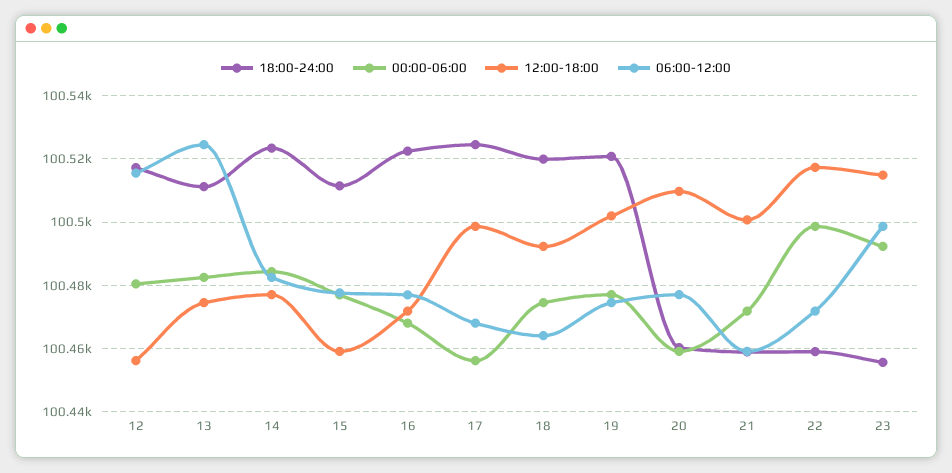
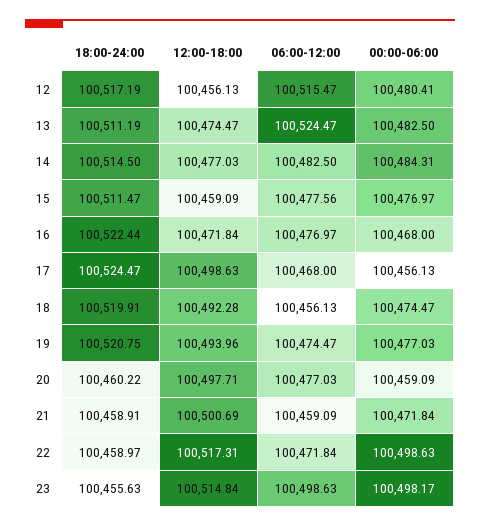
  {
    "18:00-24:00": {
      "12": 100517.19,
      "13": 100511.19,
-     "14": 100524,
+     "14": 100514.5,
      "15": 100511.47,
      "16": 100522.44,
      "17": 100524.47,
      "18": 100519.91,
      "19": 100520.75,
      "20": 100460.22,
      "21": 100458.91,
      "22": 100458.97,
      "23": 100455.63
    },
    "00:00-06:00": {
      "12": 100480.41,
      "13": 100482.5,
      "14": 100484.31,
      "15": 100476.97,
      "16": 100468,
      "17": 100456.13,
      "18": 100474.47,
      "19": 100477.03,
      "20": 100459.09,
      "21": 100471.84,
      "22": 100498.63,
-     "23": 100492
+     "23": 100498.17
    },
    "12:00-18:00": {
      "12": 100456.13,
      "13": 100474.47,
      "14": 100477.03,
      "15": 100459.09,
      "16": 100471.84,
      "17": 100498.63,
      "18": 100492.28,
-     "19": 100502,
+     "19": 100493.96,
-     "20": 100510,
+     "20": 100497.71,
      "21": 100500.69,
      "22": 100517.31,
      "23": 100514.84
    },
    "06:00-12:00": {
      "12": 100515.47,
      "13": 100524.47,
      "14": 100482.5,
      "15": 100477.56,
      "16": 100476.97,
      "17": 100468,
-     "18": 100464,
+     "18": 100456.13,
      "19": 100474.47,
      "20": 100477.03,
      "21": 100459.09,
      "22": 100471.84,
      "23": 100498.63
    }
  }

